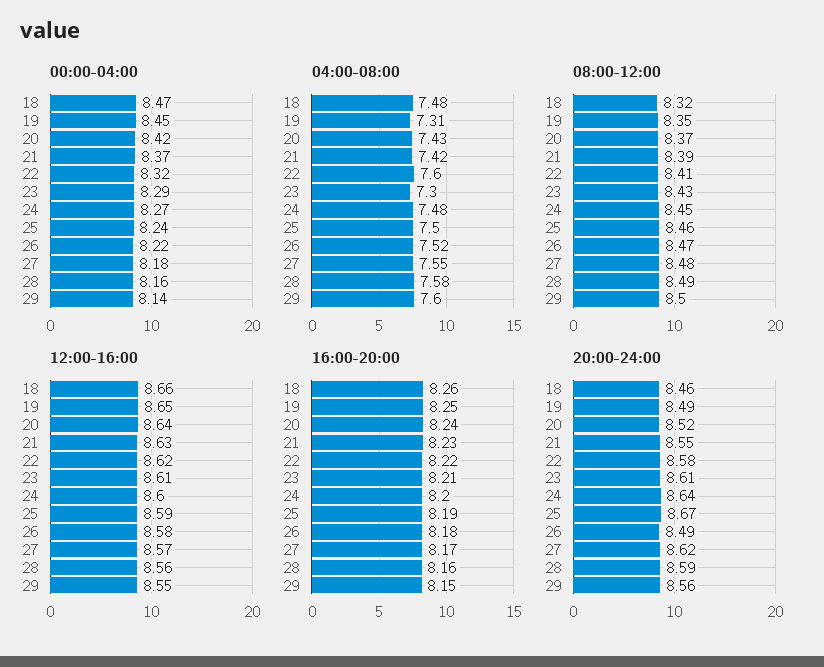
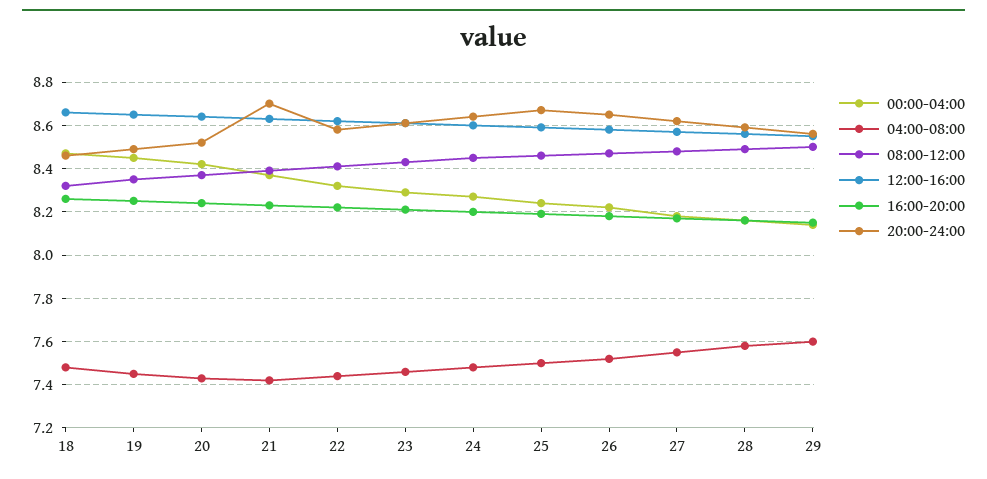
  {
    "00:00-04:00": {
      "18": 8.47,
      "19": 8.45,
      "20": 8.42,
      "21": 8.37,
      "22": 8.32,
      "23": 8.29,
      "24": 8.27,
      "25": 8.24,
      "26": 8.22,
      "27": 8.18,
      "28": 8.16,
      "29": 8.14
    },
    "04:00-08:00": {
      "18": 7.48,
-     "19": 7.31,
+     "19": 7.45,
      "20": 7.43,
      "21": 7.42,
-     "22": 7.6,
+     "22": 7.45,
-     "23": 7.3,
+     "23": 7.45,
      "24": 7.48,
      "25": 7.5,
      "26": 7.52,
      "27": 7.55,
      "28": 7.58,
      "29": 7.6
    },
    "08:00-12:00": {
      "18": 8.32,
      "19": 8.35,
      "20": 8.37,
      "21": 8.39,
      "22": 8.41,
      "23": 8.43,
      "24": 8.45,
      "25": 8.46,
      "26": 8.47,
      "27": 8.48,
      "28": 8.49,
      "29": 8.5
    },
    "12:00-16:00": {
      "18": 8.66,
      "19": 8.65,
      "20": 8.64,
      "21": 8.63,
      "22": 8.62,
      "23": 8.61,
      "24": 8.6,
      "25": 8.59,
      "26": 8.58,
      "27": 8.57,
      "28": 8.56,
      "29": 8.55
    },
    "16:00-20:00": {
      "18": 8.26,
      "19": 8.25,
      "20": 8.24,
      "21": 8.23,
      "22": 8.22,
      "23": 8.21,
      "24": 8.2,
      "25": 8.19,
      "26": 8.18,
      "27": 8.17,
      "28": 8.16,
      "29": 8.15
    },
    "20:00-24:00": {
      "18": 8.46,
      "19": 8.49,
      "20": 8.52,
-     "21": 8.55,
+     "21": 8.7,
      "22": 8.58,
      "23": 8.61,
      "24": 8.64,
      "25": 8.67,
-     "26": 8.49,
+     "26": 8.65,
      "27": 8.62,
      "28": 8.59,
      "29": 8.56
    }
  }

